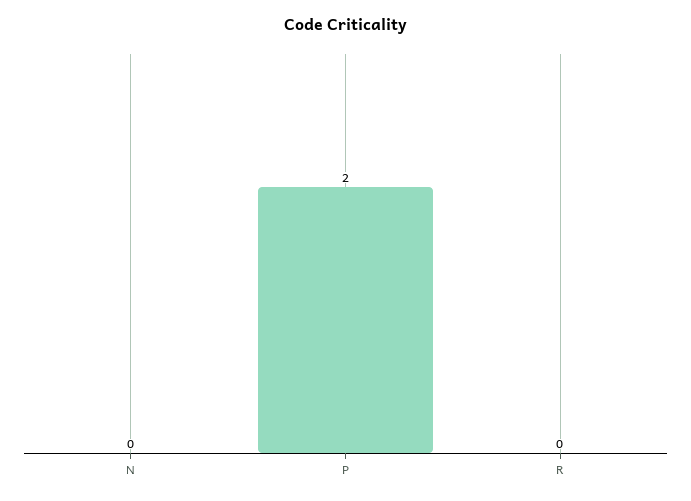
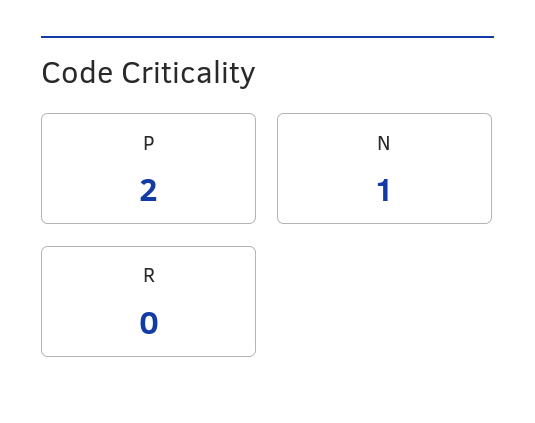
  {
-   "N": 0,
+   "N": 1,
    "P": 2,
    "R": 0
  }

